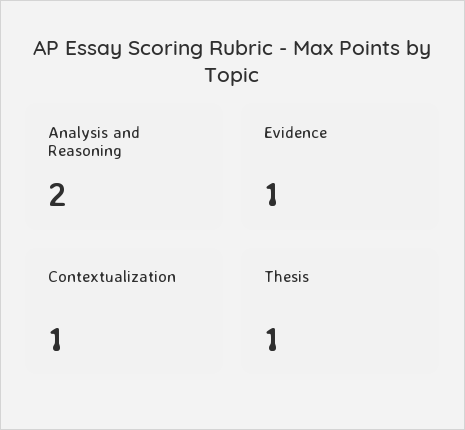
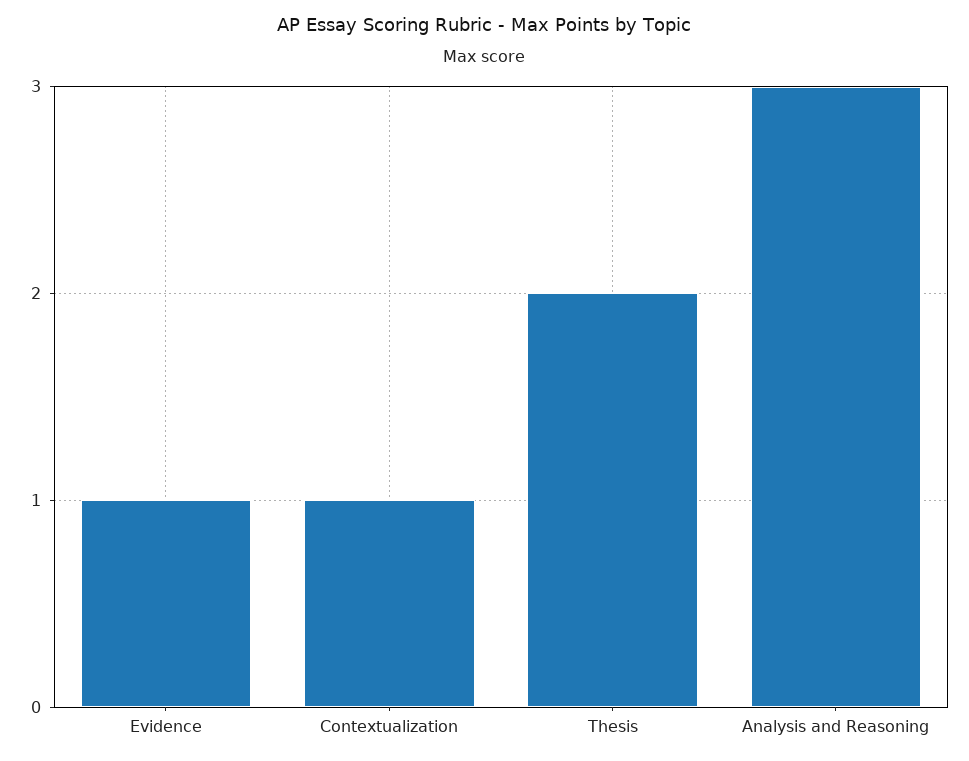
  {
-   "Analysis and Reasoning": 2,
+   "Analysis and Reasoning": 3,
    "Evidence": 1,
    "Contextualization": 1,
-   "Thesis": 1
+   "Thesis": 2
  }

